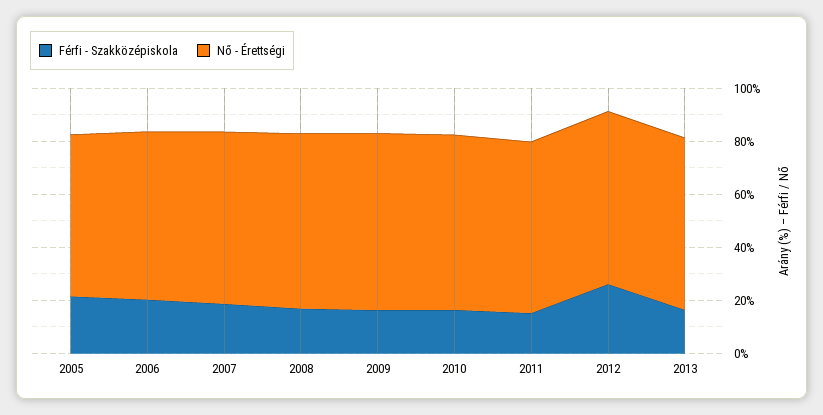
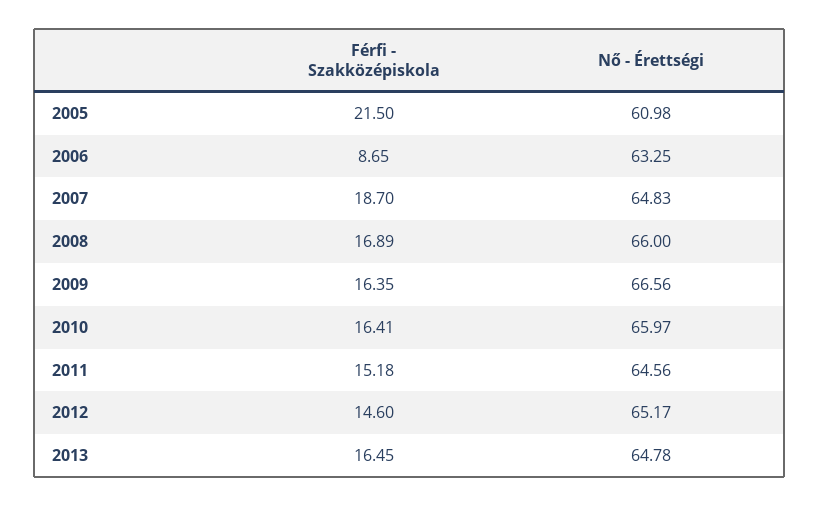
  {
    "Férfi - Szakközépiskola": {
      "2005": 21.5,
-     "2006": 20,
+     "2006": 8.65,
      "2007": 18.7,
      "2008": 16.89,
      "2009": 16.35,
      "2010": 16.41,
      "2011": 15.18,
-     "2012": 25,
+     "2012": 14.6,
      "2013": 16.45
    },
    "Nő - Érettségi": {
      "2005": 60.98,
      "2006": 63.25,
      "2007": 64.83,
      "2008": 66,
      "2009": 66.56,
      "2010": 65.97,
      "2011": 64.56,
      "2012": 65.17,
      "2013": 64.78
    }
  }

